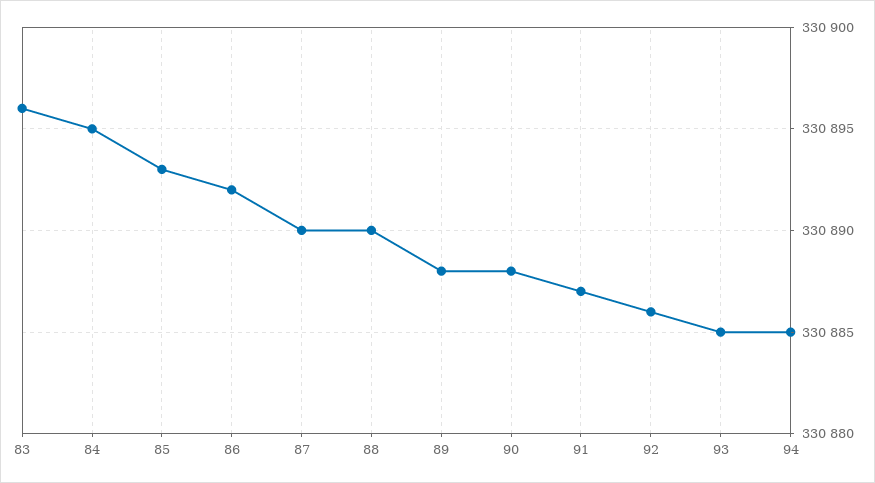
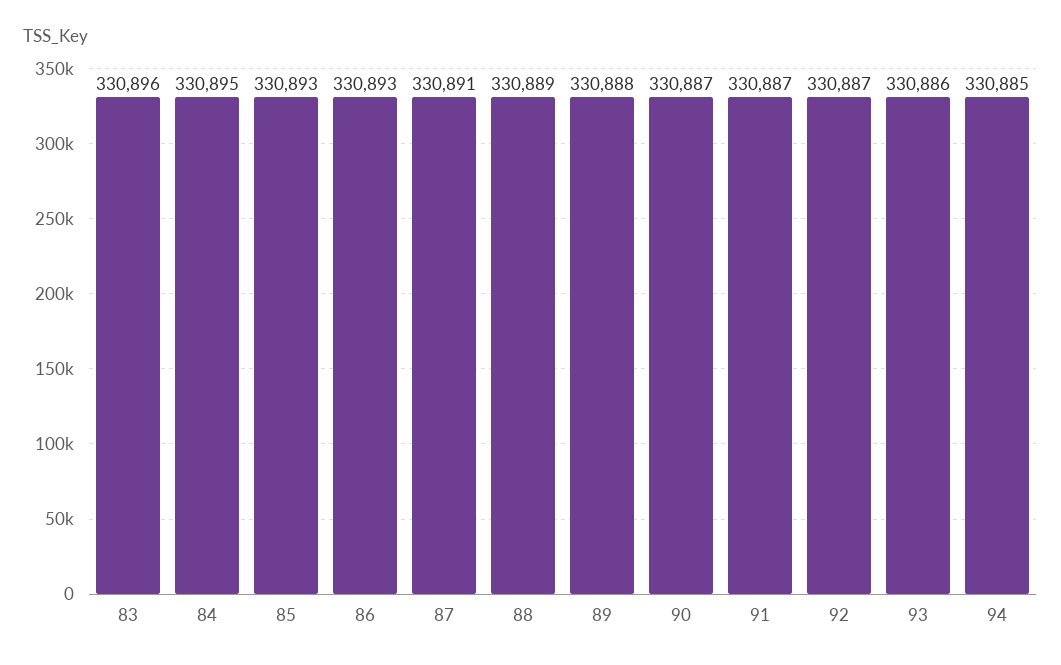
  {
    "83": 330896,
    "84": 330895,
    "85": 330893,
-   "86": 330892,
+   "86": 330893,
-   "87": 330890,
+   "87": 330891,
-   "88": 330890,
+   "88": 330889,
    "89": 330888,
-   "90": 330888,
+   "90": 330887,
    "91": 330887,
-   "92": 330886,
+   "92": 330887,
-   "93": 330885,
+   "93": 330886,
    "94": 330885
  }

